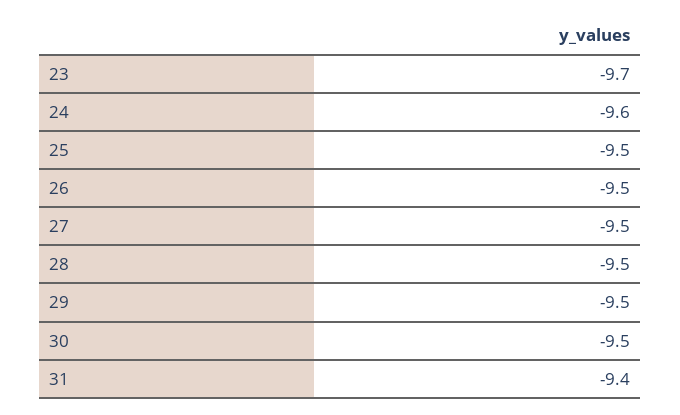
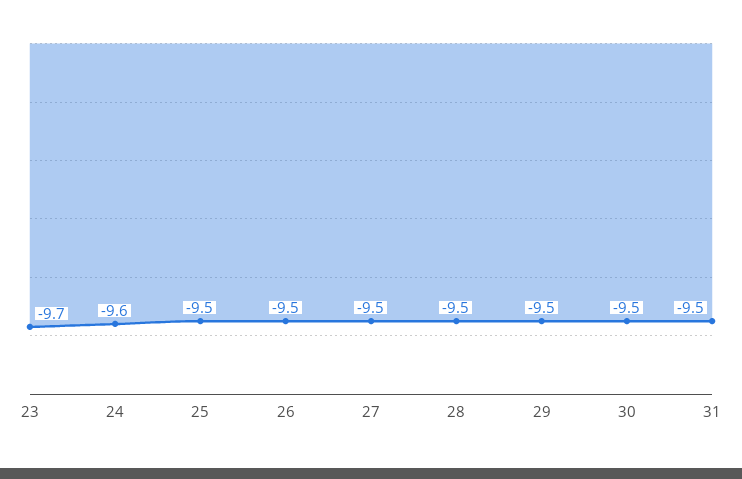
  {
    "23": -9.7,
    "24": -9.6,
    "25": -9.5,
    "26": -9.5,
    "27": -9.5,
    "28": -9.5,
    "29": -9.5,
    "30": -9.5,
-   "31": -9.4
+   "31": -9.5
  }

